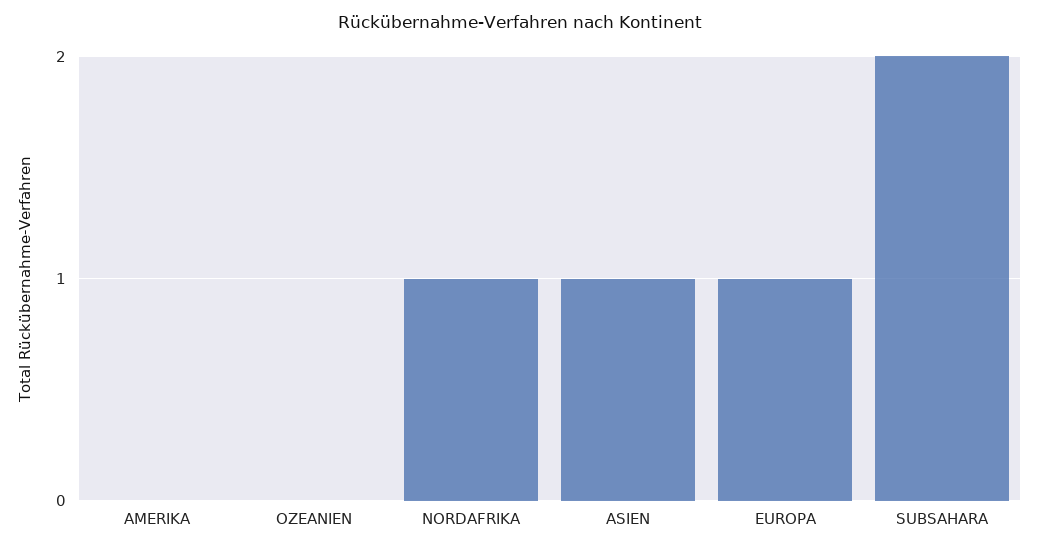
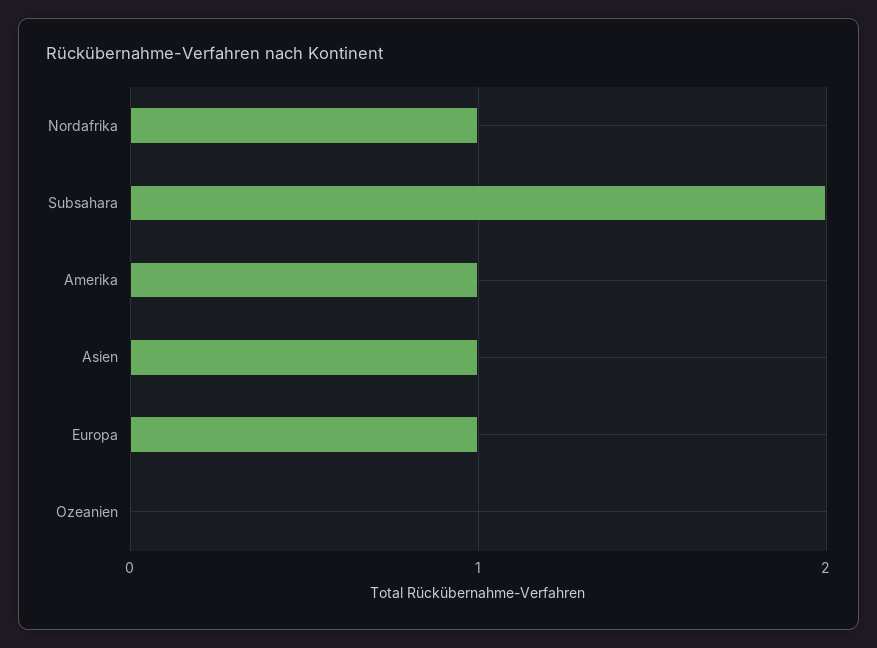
  {
-   "AMERIKA": 0,
+   "AMERIKA": 1,
    "OZEANIEN": 0,
    "NORDAFRIKA": 1,
    "ASIEN": 1,
    "EUROPA": 1,
    "SUBSAHARA": 2
  }

